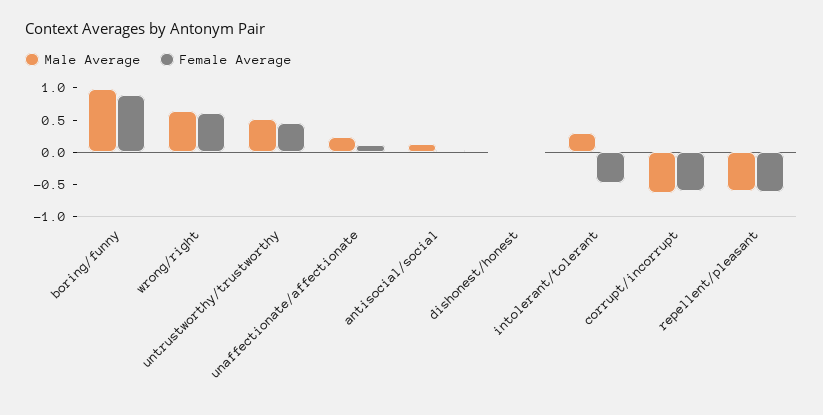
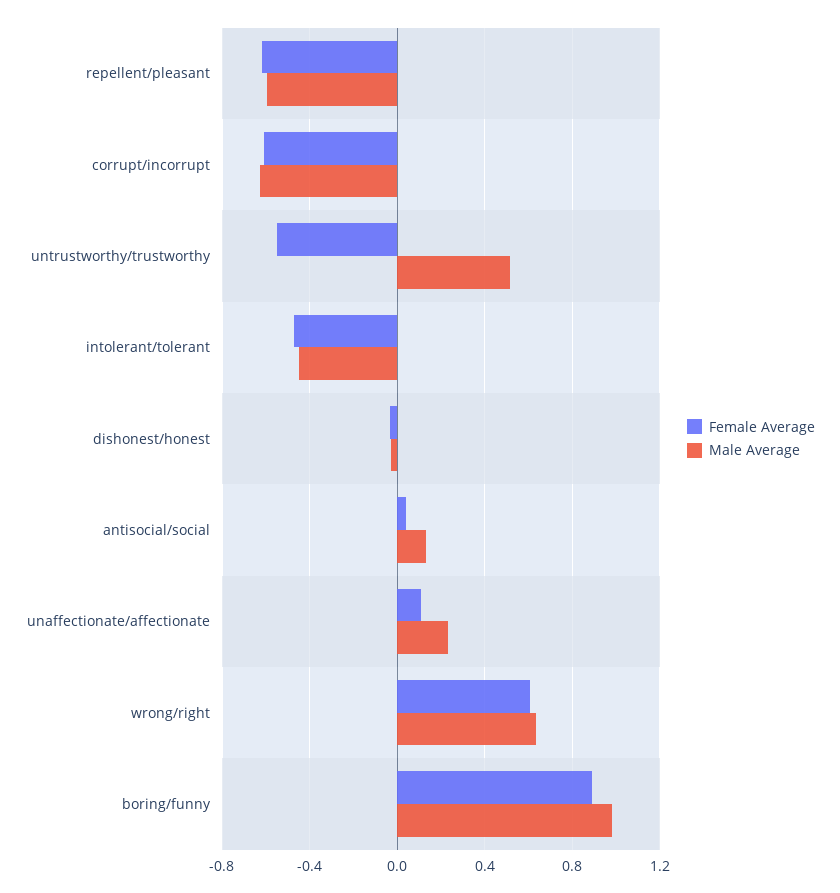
  {
    "Male Average": {
      "boring/funny": 1,
      "wrong/right": 0.65,
      "untrustworthy/trustworthy": 0.5,
      "unaffectionate/affectionate": 0.25,
      "antisocial/social": 0.15,
      "dishonest/honest": -0.05,
-     "intolerant/tolerant": 0.25,
+     "intolerant/tolerant": -0.45,
      "corrupt/incorrupt": -0.65,
      "repellent/pleasant": -0.6
    },
    "Female Average": {
      "boring/funny": 0.9,
      "wrong/right": 0.6,
-     "untrustworthy/trustworthy": 0.5,
+     "untrustworthy/trustworthy": -0.55,
      "unaffectionate/affectionate": 0.1,
      "antisocial/social": 0.05,
      "dishonest/honest": -0.05,
      "intolerant/tolerant": -0.45,
      "corrupt/incorrupt": -0.6,
      "repellent/pleasant": -0.6
    }
  }

